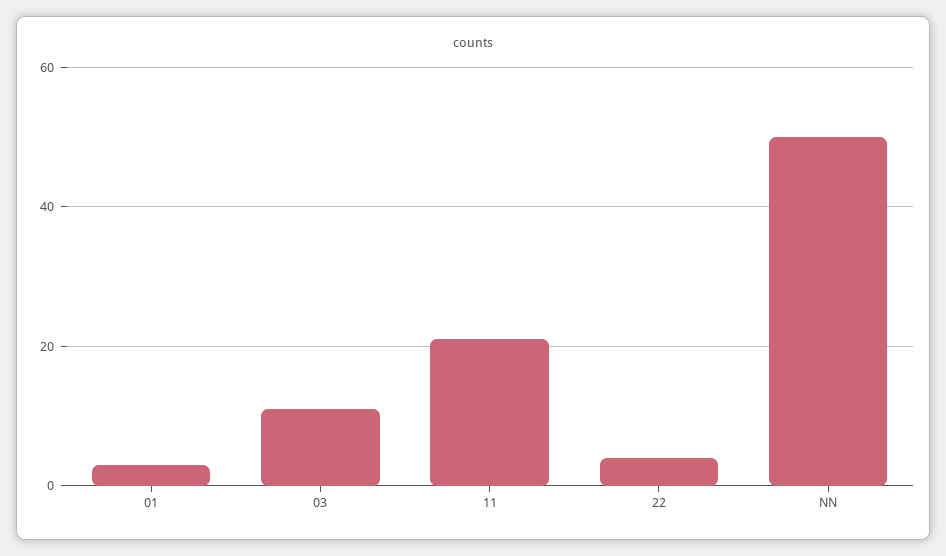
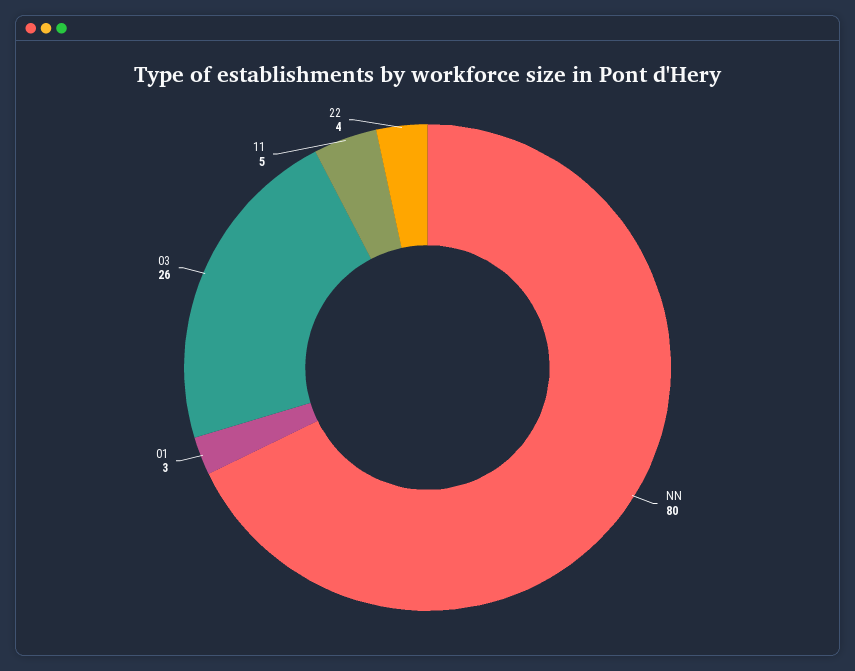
  {
    "01": 3,
-   "03": 10,
+   "03": 26,
-   "11": 20,
+   "11": 5,
    "22": 4,
-   "NN": 50
+   "NN": 80
  }

